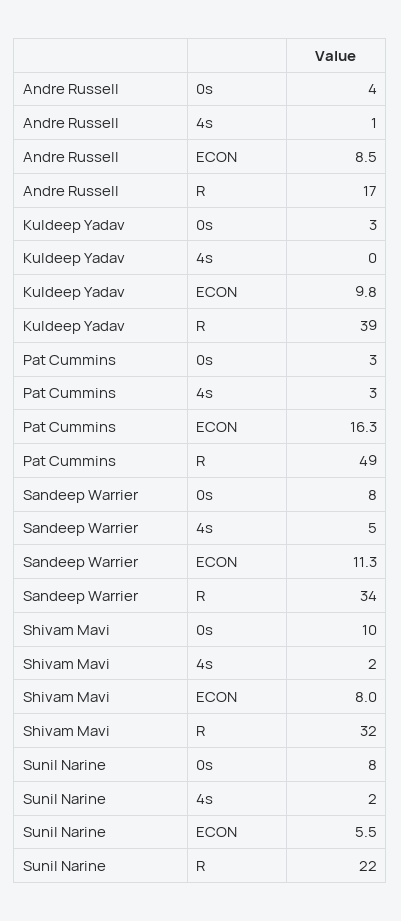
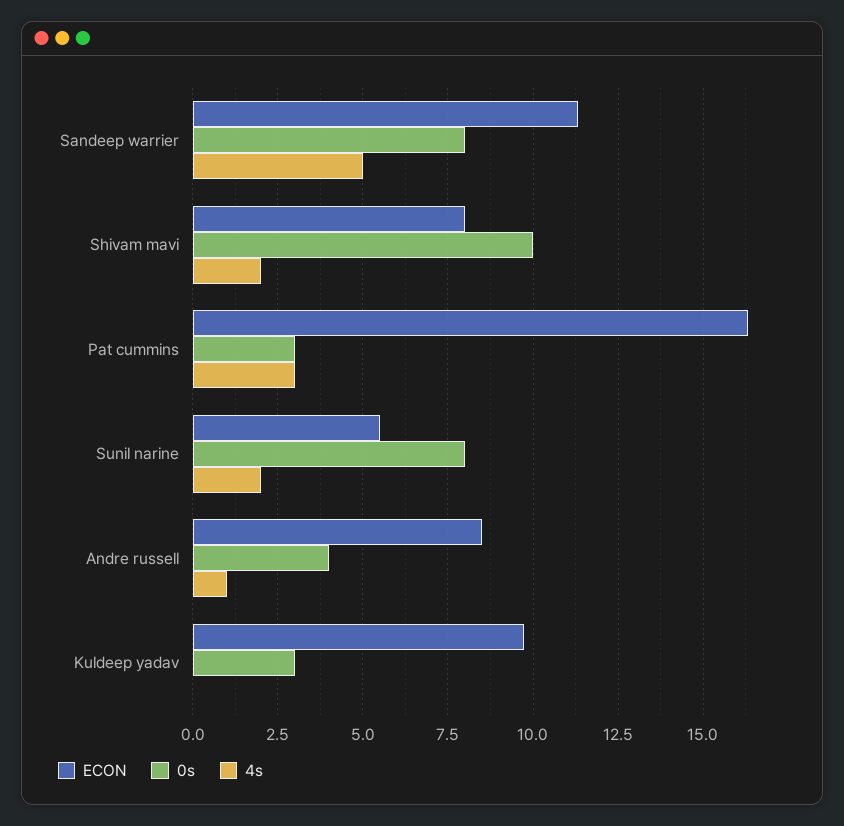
  {
    "0s": {
      "Andre Russell": 4,
      "Kuldeep Yadav": 3,
      "Pat Cummins": 3,
      "Sandeep Warrier": 8,
      "Shivam Mavi": 10,
      "Sunil Narine": 8
    },
    "4s": {
      "Andre Russell": 1,
      "Kuldeep Yadav": 0,
      "Pat Cummins": 3,
      "Sandeep Warrier": 5,
      "Shivam Mavi": 2,
      "Sunil Narine": 2
    },
    "ECON": {
      "Andre Russell": 8.5,
      "Kuldeep Yadav": 9.8,
      "Pat Cummins": 16.3,
      "Sandeep Warrier": 11.3,
      "Shivam Mavi": 8,
      "Sunil Narine": 5.5
-   },
+   }
-   "R": {
-     "Andre Russell": 17,
-     "Kuldeep Yadav": 39,
-     "Pat Cummins": 49,
-     "Sandeep Warrier": 34,
-     "Shivam Mavi": 32,
-     "Sunil Narine": 22
-   }
  }

